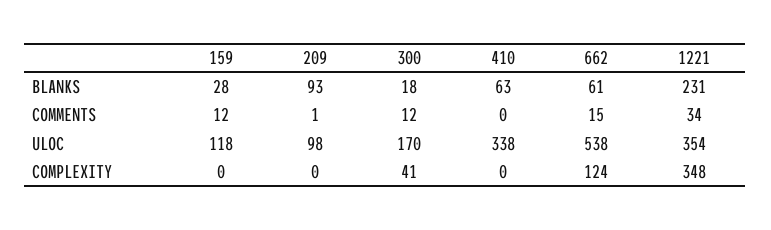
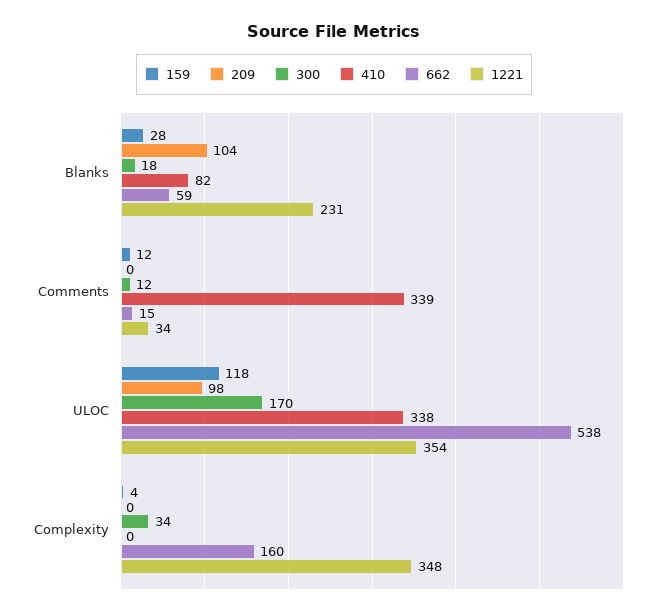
  {
    "159": {
      "BLANKS": 28,
      "COMMENTS": 12,
      "ULOC": 118,
-     "COMPLEXITY": 0
+     "COMPLEXITY": 4
    },
    "209": {
-     "BLANKS": 93,
+     "BLANKS": 104,
-     "COMMENTS": 1,
+     "COMMENTS": 0,
      "ULOC": 98,
      "COMPLEXITY": 0
    },
    "300": {
      "BLANKS": 18,
      "COMMENTS": 12,
      "ULOC": 170,
-     "COMPLEXITY": 41
+     "COMPLEXITY": 34
    },
    "410": {
-     "BLANKS": 63,
+     "BLANKS": 82,
-     "COMMENTS": 0,
+     "COMMENTS": 339,
      "ULOC": 338,
      "COMPLEXITY": 0
    },
    "662": {
-     "BLANKS": 61,
+     "BLANKS": 59,
      "COMMENTS": 15,
      "ULOC": 538,
-     "COMPLEXITY": 124
+     "COMPLEXITY": 160
    },
    "1221": {
      "BLANKS": 231,
      "COMMENTS": 34,
      "ULOC": 354,
      "COMPLEXITY": 348
    }
  }

